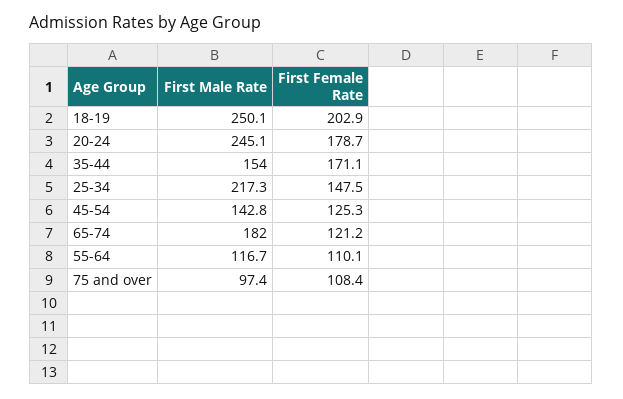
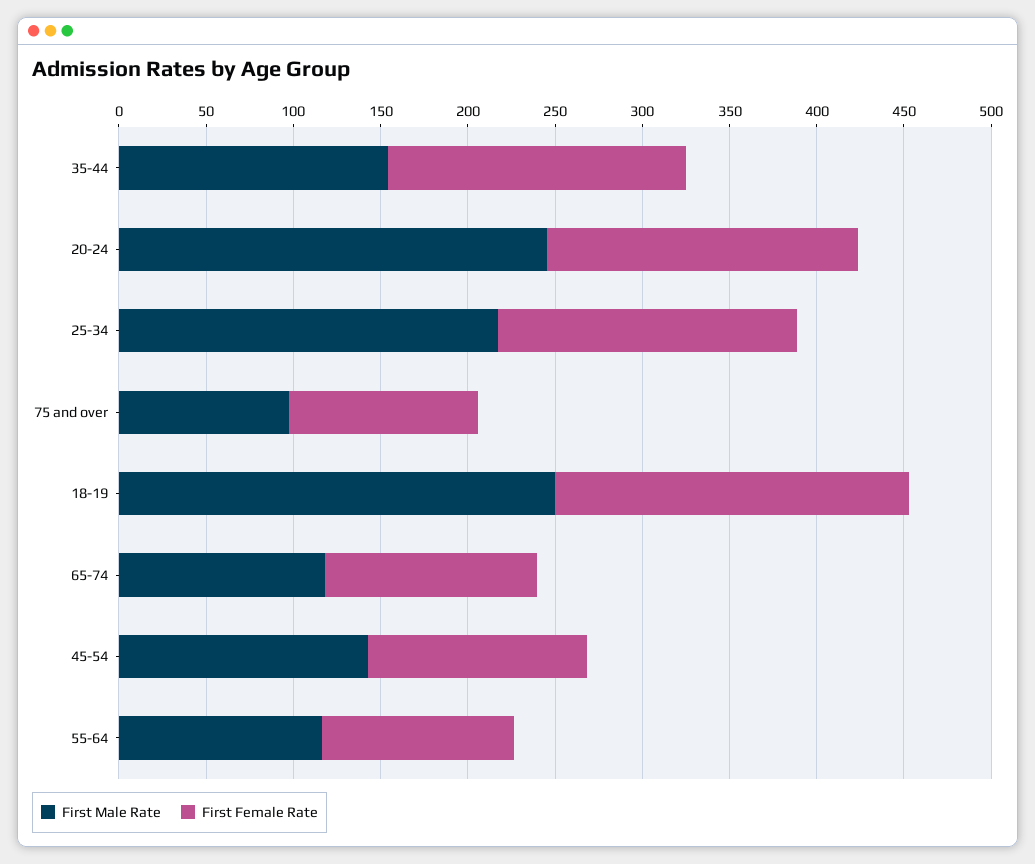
  {
    "First Male Rate": {
      "18-19": 250.1,
      "20-24": 245.1,
      "35-44": 154,
      "25-34": 217.3,
      "45-54": 142.8,
-     "65-74": 182,
+     "65-74": 120,
      "55-64": 116.7,
      "75 and over": 97.4
    },
    "First Female Rate": {
      "18-19": 202.9,
      "20-24": 178.7,
      "35-44": 171.1,
-     "25-34": 147.5,
+     "25-34": 170,
      "45-54": 125.3,
      "65-74": 121.2,
      "55-64": 110.1,
      "75 and over": 108.4
    }
  }

